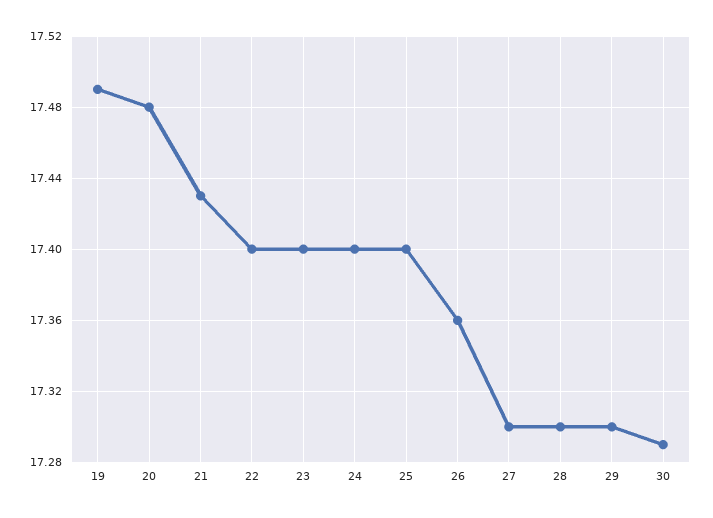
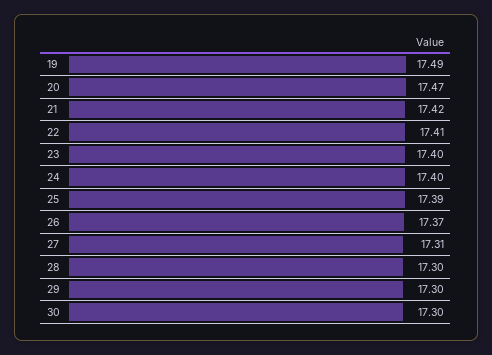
  {
    "19": 17.49,
-   "20": 17.48,
+   "20": 17.47,
-   "21": 17.43,
+   "21": 17.42,
-   "22": 17.4,
+   "22": 17.41,
    "23": 17.4,
    "24": 17.4,
-   "25": 17.4,
+   "25": 17.39,
-   "26": 17.36,
+   "26": 17.37,
-   "27": 17.3,
+   "27": 17.31,
    "28": 17.3,
    "29": 17.3,
-   "30": 17.29
+   "30": 17.3
  }

